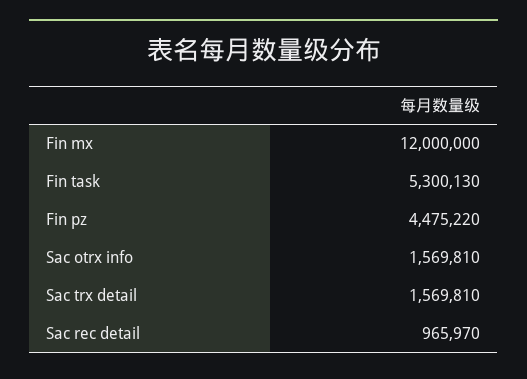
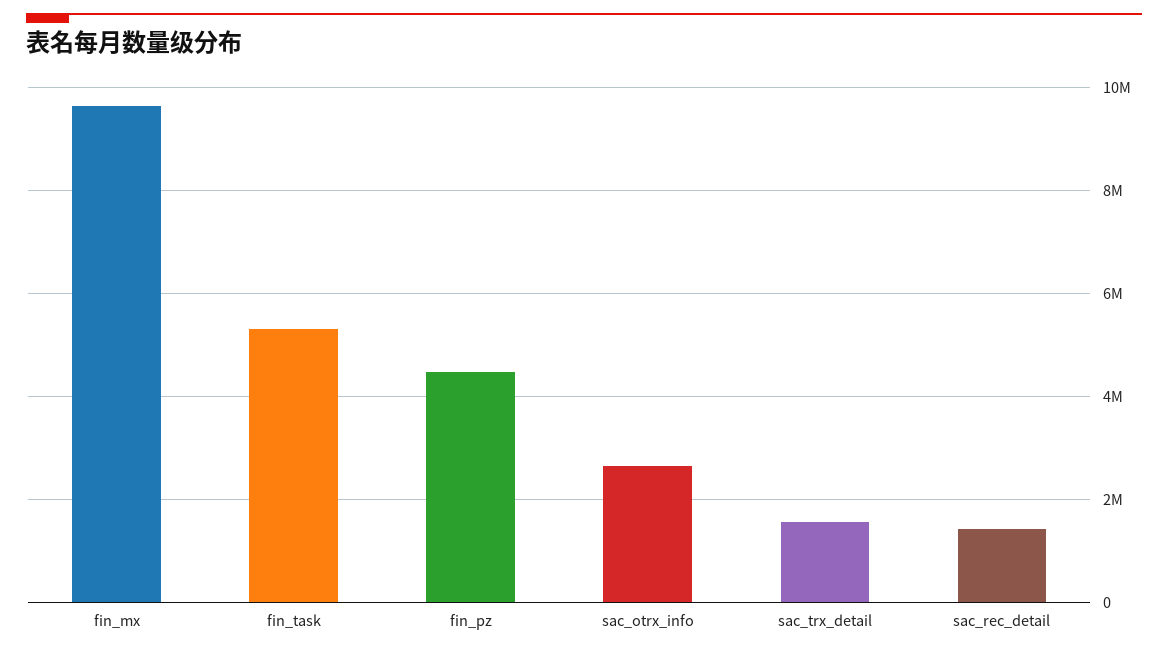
  {
-   "Fin mx": 12000000,
+   "Fin mx": 9600000,
    "Fin task": 5300130,
    "Fin pz": 4475220,
-   "Sac otrx info": 1569810,
+   "Sac otrx info": 2600000,
    "Sac trx detail": 1569810,
-   "Sac rec detail": 965970
+   "Sac rec detail": 1400000
  }

